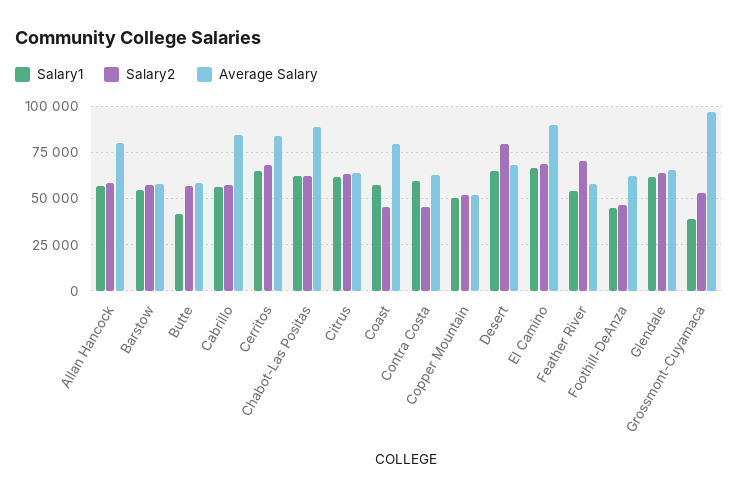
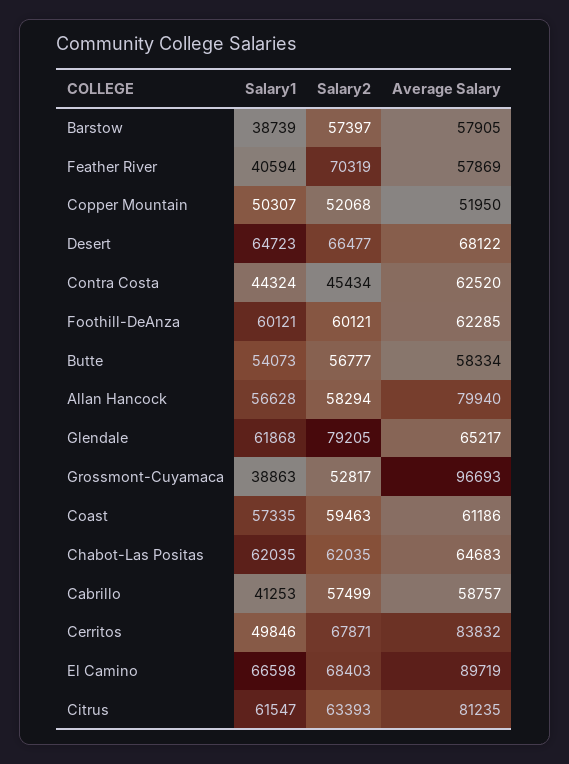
  {
    "Salary1": {
      "Allan Hancock": 56628,
-     "Barstow": 55000,
+     "Barstow": 38739,
-     "Butte": 40000,
+     "Butte": 54073,
-     "Cabrillo": 55000,
+     "Cabrillo": 41253,
-     "Cerritos": 65000,
+     "Cerritos": 49846,
      "Chabot-Las Positas": 62035,
      "Citrus": 61547,
      "Coast": 57335,
-     "Contra Costa": 60000,
+     "Contra Costa": 44324,
      "Copper Mountain": 50307,
      "Desert": 64723,
      "El Camino": 66598,
-     "Feather River": 55000,
+     "Feather River": 40594,
-     "Foothill-DeAnza": 45000,
+     "Foothill-DeAnza": 60121,
      "Glendale": 61868,
      "Grossmont-Cuyamaca": 38863
    },
    "Salary2": {
      "Allan Hancock": 58294,
      "Barstow": 57397,
      "Butte": 56777,
      "Cabrillo": 57499,
      "Cerritos": 67871,
      "Chabot-Las Positas": 62035,
      "Citrus": 63393,
-     "Coast": 45000,
+     "Coast": 59463,
      "Contra Costa": 45434,
      "Copper Mountain": 52068,
-     "Desert": 80000,
+     "Desert": 66477,
      "El Camino": 68403,
      "Feather River": 70319,
-     "Foothill-DeAnza": 45000,
+     "Foothill-DeAnza": 60121,
-     "Glendale": 65000,
+     "Glendale": 79205,
      "Grossmont-Cuyamaca": 52817
    },
    "Average Salary": {
      "Allan Hancock": 79940,
      "Barstow": 57905,
      "Butte": 58334,
-     "Cabrillo": 85000,
+     "Cabrillo": 58757,
      "Cerritos": 83832,
-     "Chabot-Las Positas": 90000,
+     "Chabot-Las Positas": 64683,
-     "Citrus": 65000,
+     "Citrus": 81235,
-     "Coast": 80000,
+     "Coast": 61186,
      "Contra Costa": 62520,
      "Copper Mountain": 51950,
      "Desert": 68122,
      "El Camino": 89719,
      "Feather River": 57869,
      "Foothill-DeAnza": 62285,
      "Glendale": 65217,
      "Grossmont-Cuyamaca": 96693
    }
  }

